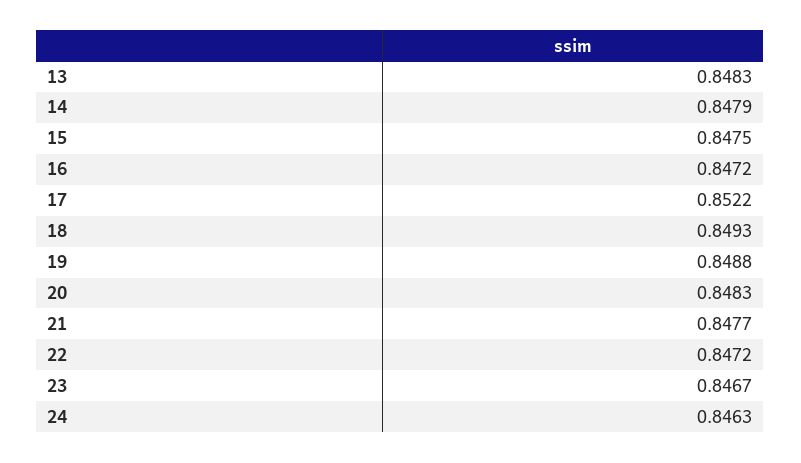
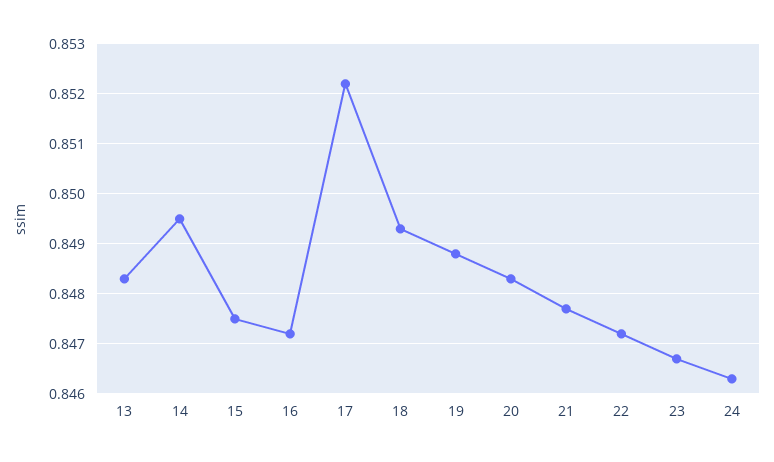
  {
    "13": 0.8483,
-   "14": 0.8479,
+   "14": 0.8495,
    "15": 0.8475,
    "16": 0.8472,
    "17": 0.8522,
    "18": 0.8493,
    "19": 0.8488,
    "20": 0.8483,
    "21": 0.8477,
    "22": 0.8472,
    "23": 0.8467,
    "24": 0.8463
  }

